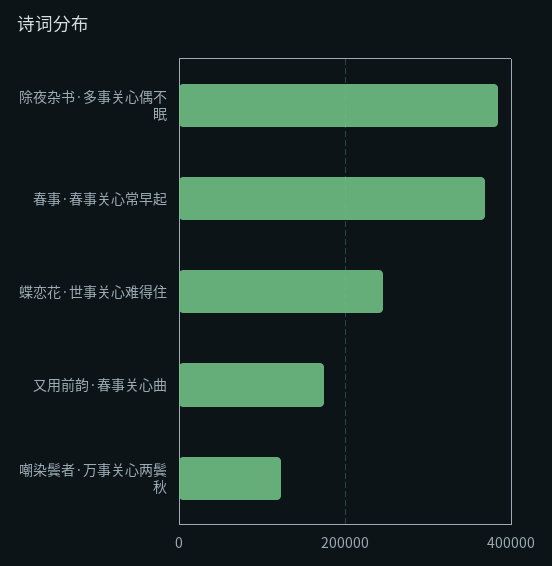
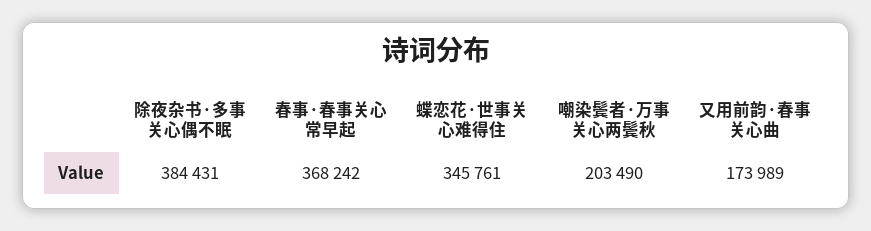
  {
    "除夜杂书·多事关心偶不眠": 384431,
    "春事·春事关心常早起": 368242,
-   "蝶恋花·世事关心难得住": 240000,
+   "蝶恋花·世事关心难得住": 345761,
    "又用前韵·春事关心曲": 173989,
-   "嘲染鬓者·万事关心两鬓秋": 120000
+   "嘲染鬓者·万事关心两鬓秋": 203490
  }

